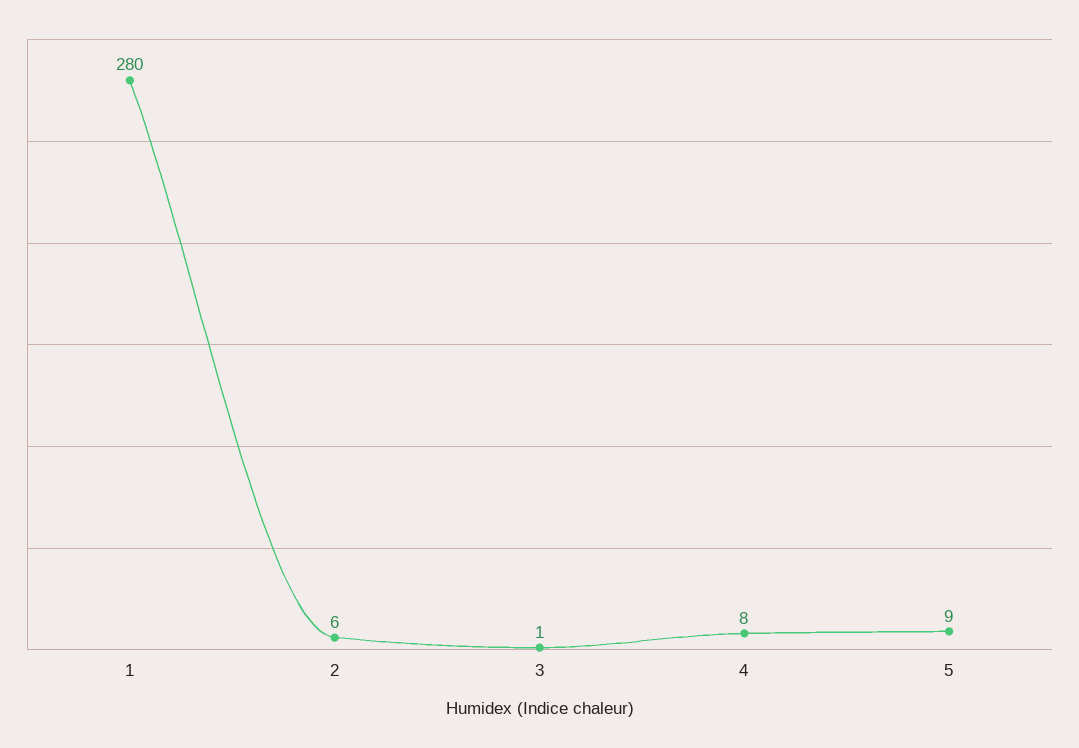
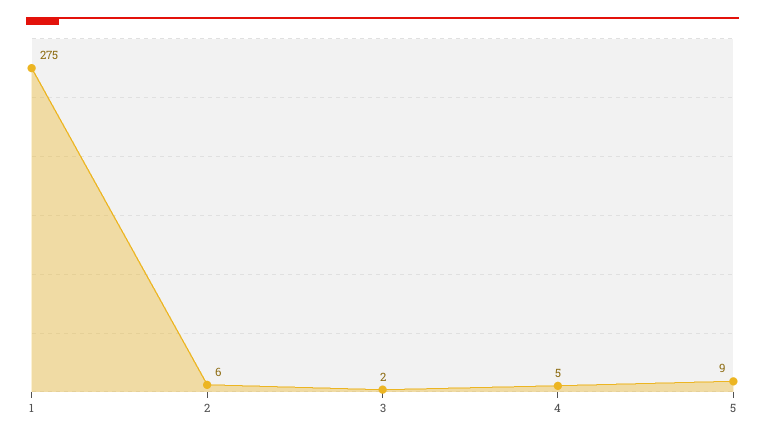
  {
-   "1": 280,
+   "1": 275,
    "2": 6,
-   "3": 1,
+   "3": 2,
-   "4": 8,
+   "4": 5,
    "5": 9
  }

